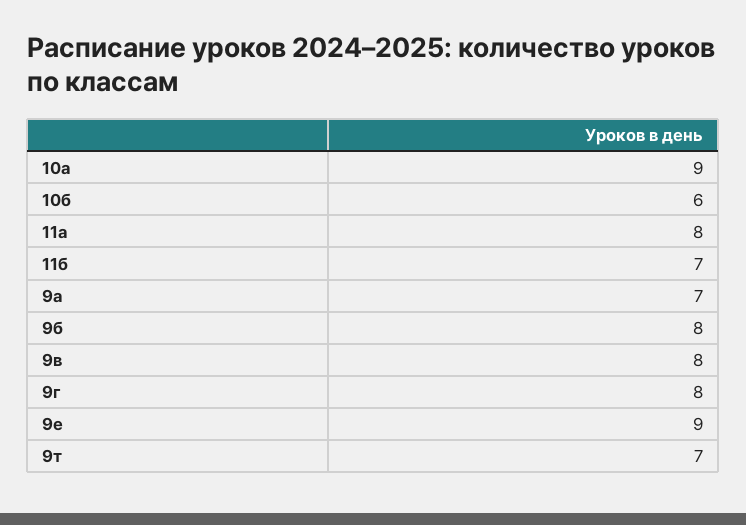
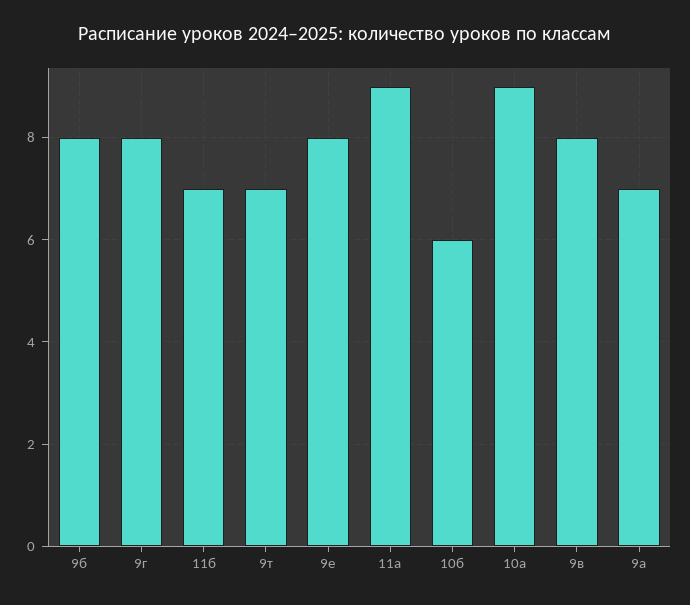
  {
    "10а": 9,
    "10б": 6,
-   "11а": 8,
+   "11а": 9,
    "11б": 7,
    "9а": 7,
    "9б": 8,
    "9в": 8,
    "9г": 8,
-   "9е": 9,
+   "9е": 8,
    "9т": 7
  }

